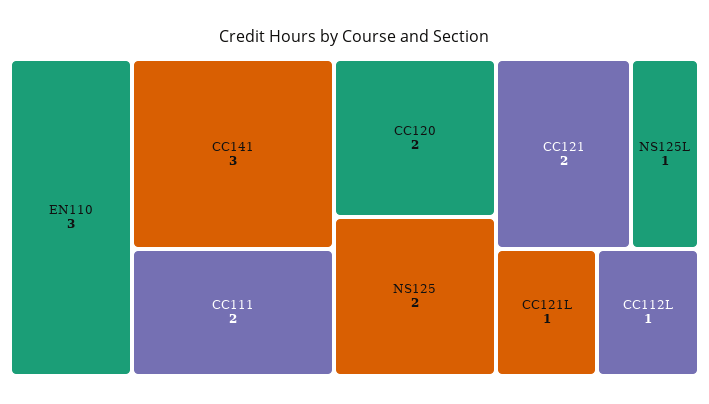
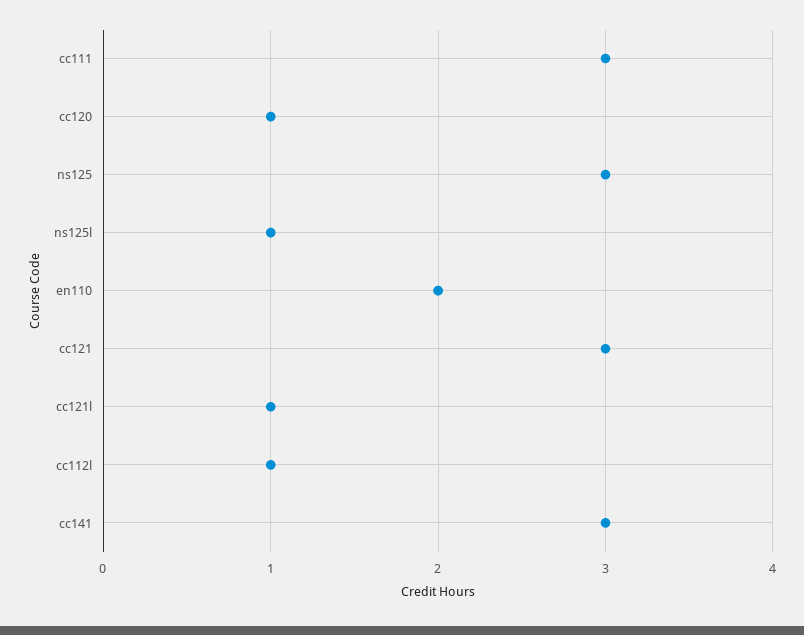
  {
-   "EN110": 3,
+   "EN110": 2,
    "CC141": 3,
-   "CC111": 2,
+   "CC111": 3,
-   "CC120": 2,
+   "CC120": 1,
-   "NS125": 2,
+   "NS125": 3,
-   "CC121": 2,
+   "CC121": 3,
    "NS125L": 1,
    "CC121L": 1,
    "CC112L": 1
  }

